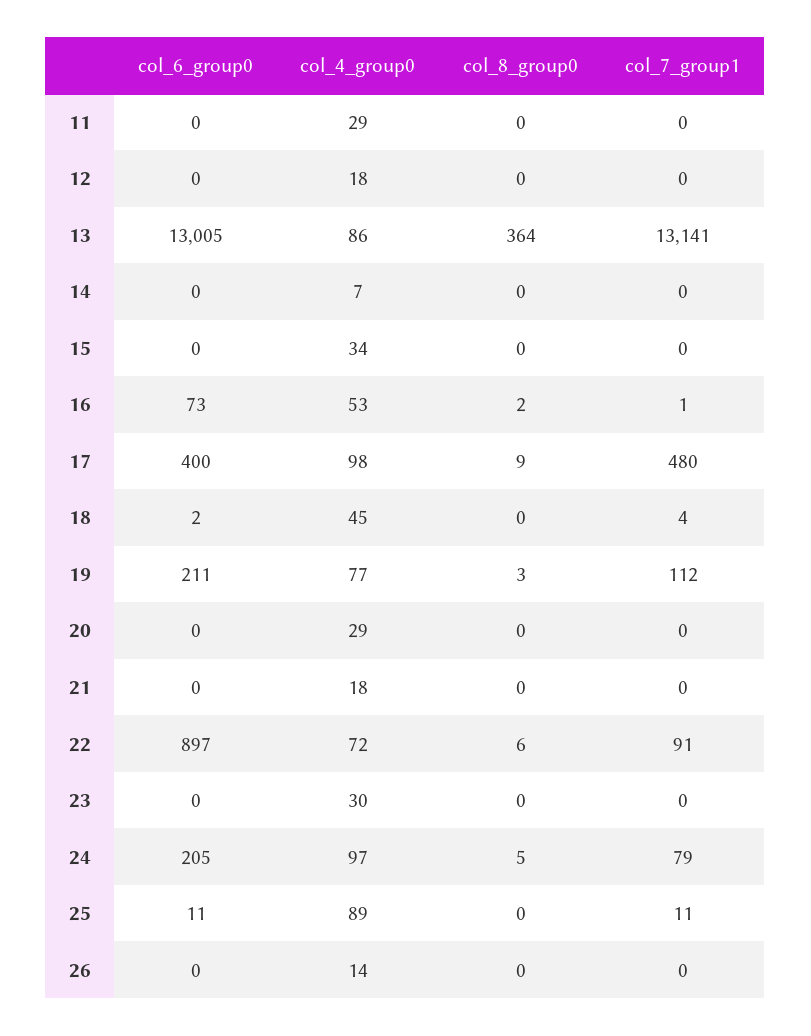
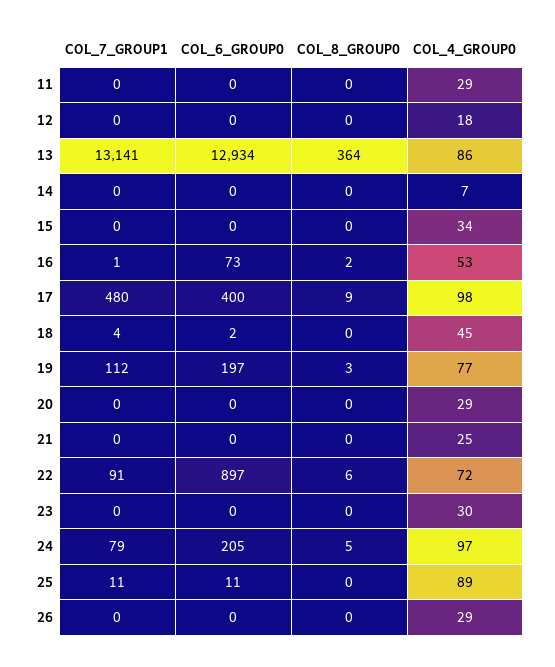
  {
    "col_6_group0": {
      "11": 0,
      "12": 0,
-     "13": 13005,
+     "13": 12934,
      "14": 0,
      "15": 0,
      "16": 73,
      "17": 400,
      "18": 2,
-     "19": 211,
+     "19": 197,
      "20": 0,
      "21": 0,
      "22": 897,
      "23": 0,
      "24": 205,
      "25": 11,
      "26": 0
    },
    "col_4_group0": {
      "11": 29,
      "12": 18,
      "13": 86,
      "14": 7,
      "15": 34,
      "16": 53,
      "17": 98,
      "18": 45,
      "19": 77,
      "20": 29,
-     "21": 18,
+     "21": 25,
      "22": 72,
      "23": 30,
      "24": 97,
      "25": 89,
-     "26": 14
+     "26": 29
    },
    "col_8_group0": {
      "11": 0,
      "12": 0,
      "13": 364,
      "14": 0,
      "15": 0,
      "16": 2,
      "17": 9,
      "18": 0,
      "19": 3,
      "20": 0,
      "21": 0,
      "22": 6,
      "23": 0,
      "24": 5,
      "25": 0,
      "26": 0
    },
    "col_7_group1": {
      "11": 0,
      "12": 0,
      "13": 13141,
      "14": 0,
      "15": 0,
      "16": 1,
      "17": 480,
      "18": 4,
      "19": 112,
      "20": 0,
      "21": 0,
      "22": 91,
      "23": 0,
      "24": 79,
      "25": 11,
      "26": 0
    }
  }

